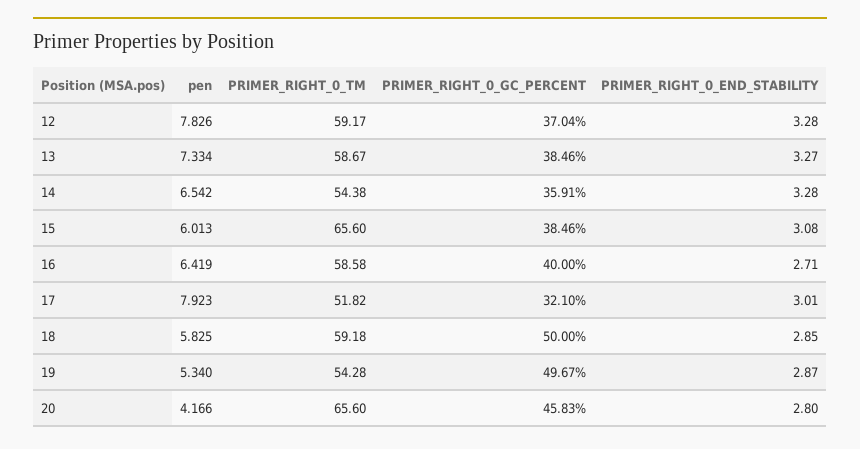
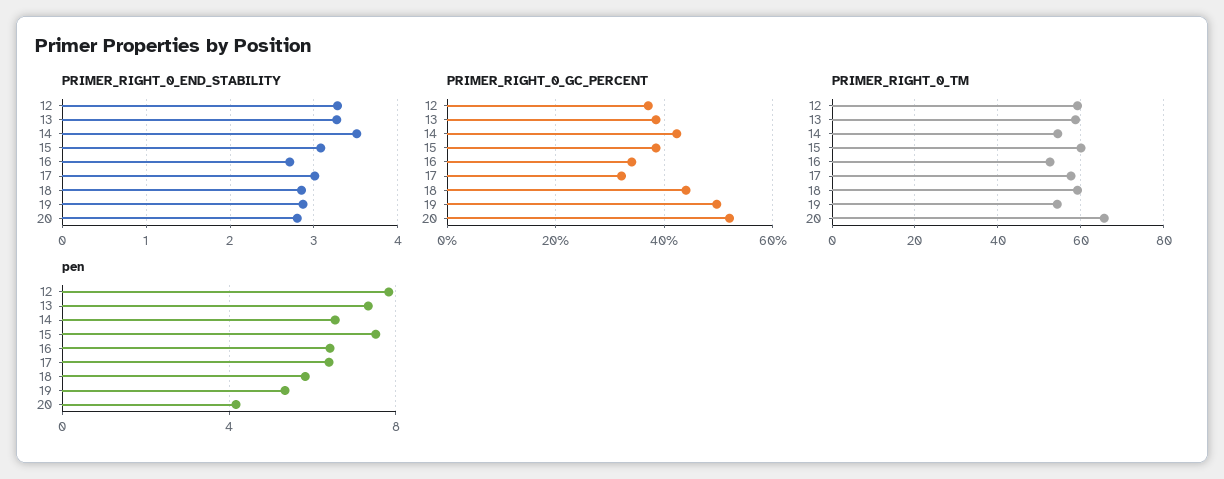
  {
    "pen": {
      "12": 7.826,
      "13": 7.334,
      "14": 6.542,
-     "15": 6.013,
+     "15": 7.5,
      "16": 6.419,
-     "17": 7.923,
+     "17": 6.5,
      "18": 5.825,
      "19": 5.34,
      "20": 4.166
    },
    "PRIMER_RIGHT_0_TM": {
      "12": 59.17,
      "13": 58.67,
      "14": 54.38,
-     "15": 65.6,
+     "15": 60,
-     "16": 58.58,
+     "16": 52,
-     "17": 51.82,
+     "17": 58,
      "18": 59.18,
      "19": 54.28,
      "20": 65.6
    },
    "PRIMER_RIGHT_0_GC_PERCENT": {
      "12": 37.04,
      "13": 38.46,
-     "14": 35.91,
+     "14": 42,
      "15": 38.46,
-     "16": 40,
+     "16": 34,
      "17": 32.1,
-     "18": 50,
+     "18": 44,
      "19": 49.67,
-     "20": 45.83
+     "20": 52
    },
    "PRIMER_RIGHT_0_END_STABILITY": {
      "12": 3.28,
      "13": 3.27,
-     "14": 3.28,
+     "14": 3.5,
      "15": 3.08,
      "16": 2.71,
      "17": 3.01,
      "18": 2.85,
      "19": 2.87,
      "20": 2.8
    }
  }

